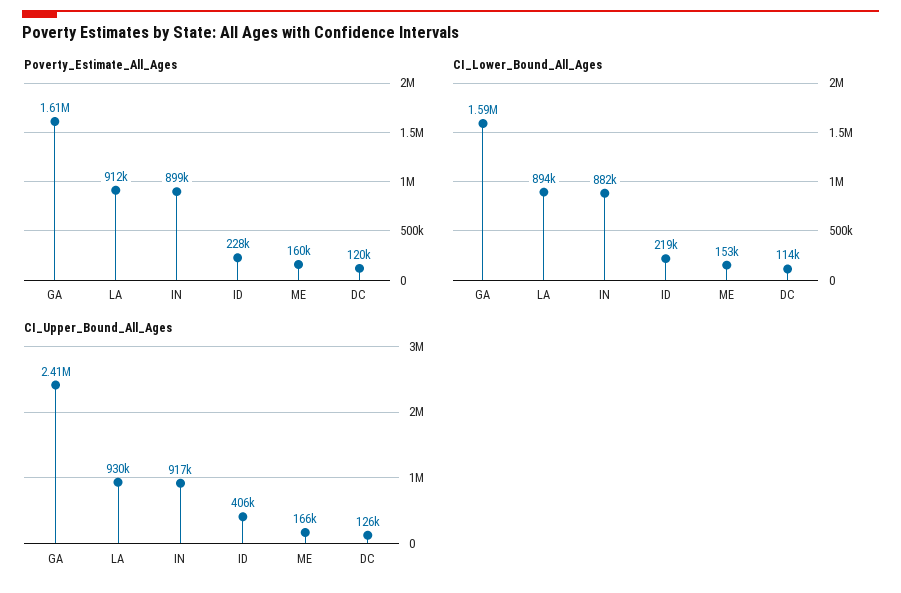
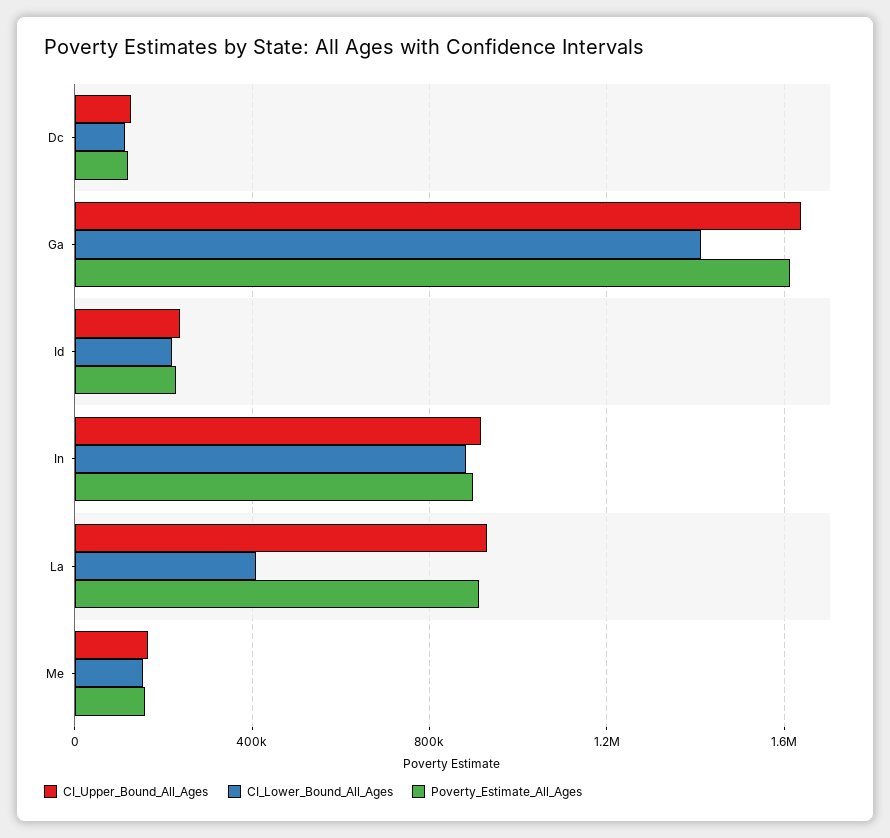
  {
    "Poverty_Estimate_All_Ages": {
      "GA": 1610000,
      "LA": 912000,
      "IN": 899000,
      "ID": 228000,
      "ME": 160000,
      "DC": 120000
    },
    "CI_Lower_Bound_All_Ages": {
-     "GA": 1590000,
+     "GA": 1400000,
-     "LA": 894000,
+     "LA": 400000,
      "IN": 882000,
      "ID": 219000,
      "ME": 153000,
      "DC": 114000
    },
    "CI_Upper_Bound_All_Ages": {
-     "GA": 2410000,
+     "GA": 1650000,
      "LA": 930000,
      "IN": 917000,
-     "ID": 406000,
+     "ID": 250000,
      "ME": 166000,
      "DC": 126000
    }
  }

